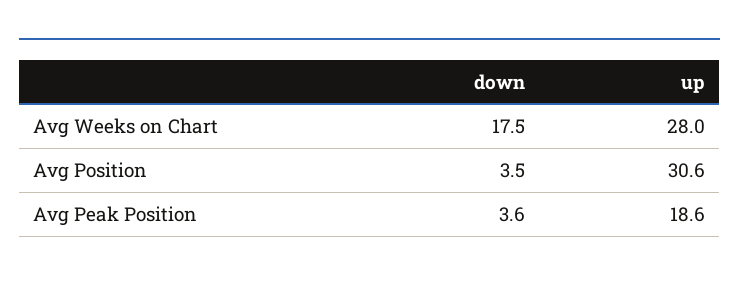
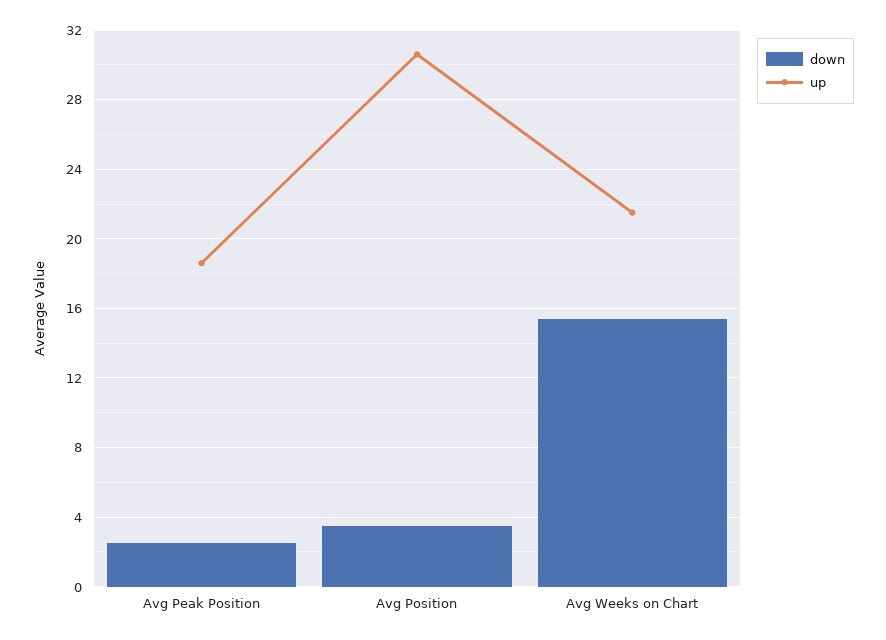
  {
    "down": {
-     "Avg Weeks on Chart": 17.5,
+     "Avg Weeks on Chart": 15.5,
      "Avg Position": 3.5,
-     "Avg Peak Position": 3.6
+     "Avg Peak Position": 2.5
    },
    "up": {
-     "Avg Weeks on Chart": 28,
+     "Avg Weeks on Chart": 21.5,
      "Avg Position": 30.6,
      "Avg Peak Position": 18.6
    }
  }

